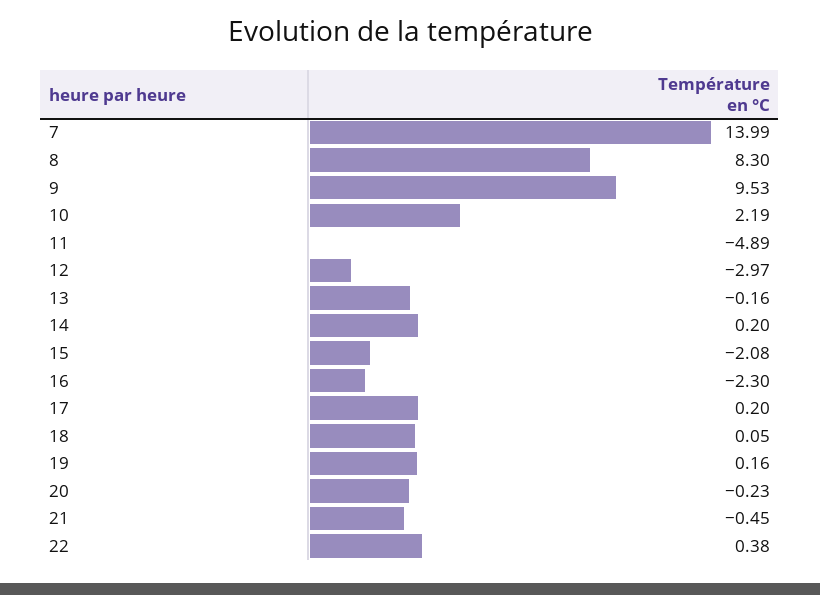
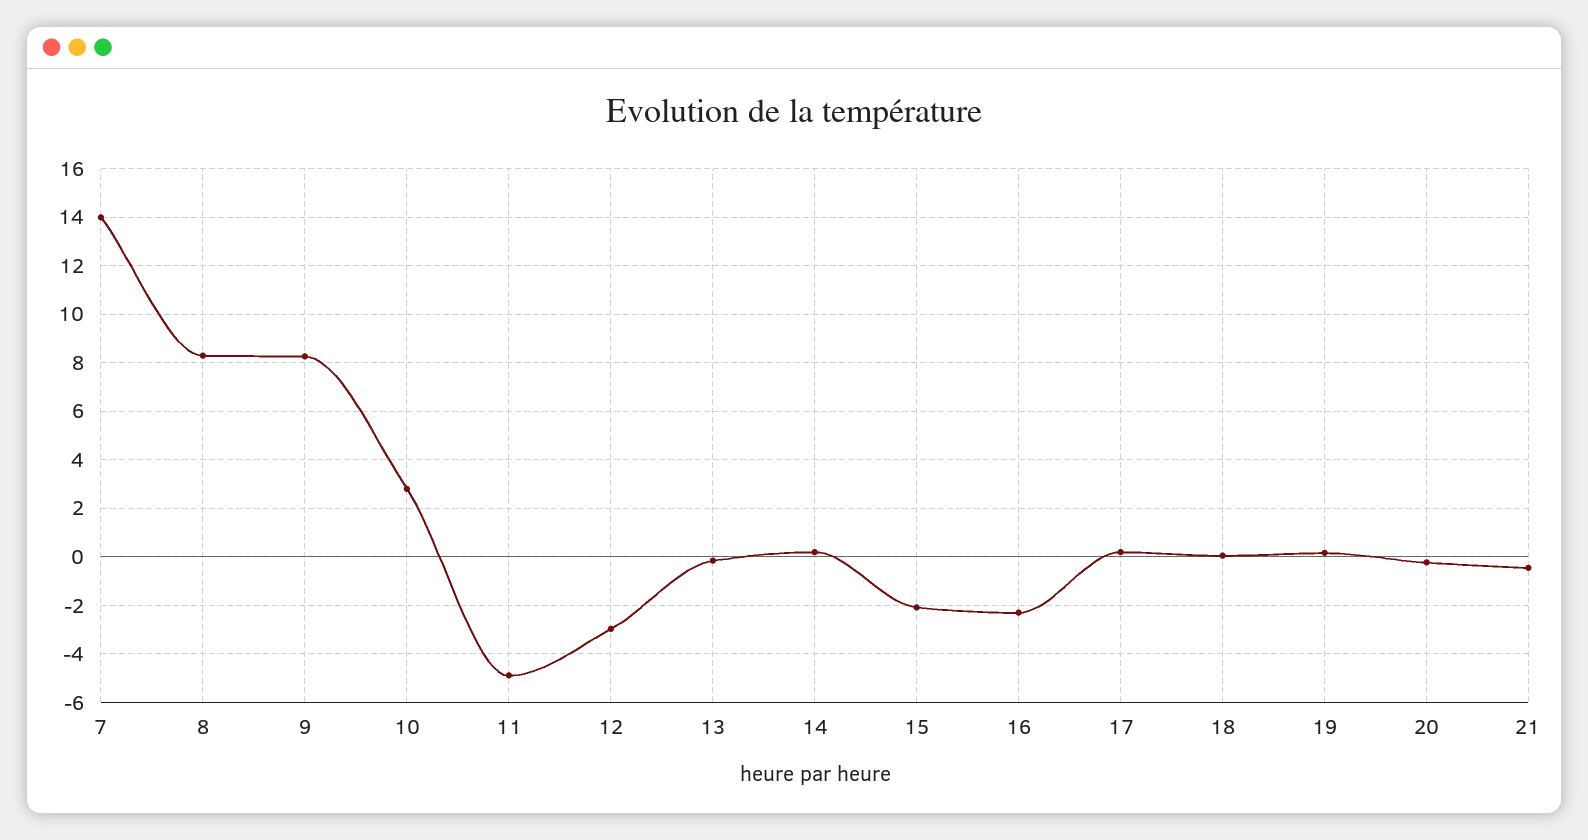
  {
    "7": 13.99,
    "8": 8.3,
-   "9": 9.53,
+   "9": 8.25,
-   "10": 2.19,
+   "10": 2.75,
    "11": -4.89,
    "12": -2.97,
    "13": -0.16,
    "14": 0.2,
    "15": -2.08,
    "16": -2.3,
    "17": 0.2,
    "18": 0.05,
    "19": 0.16,
    "20": -0.23,
-   "21": -0.45,
+   "21": -0.45
-   "22": 0.38
  }

